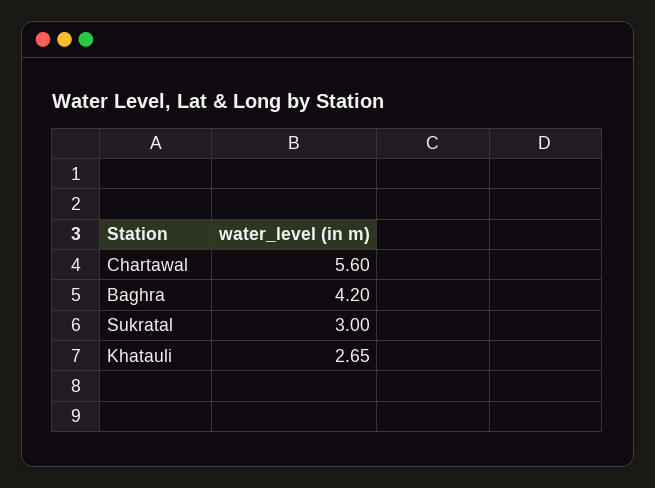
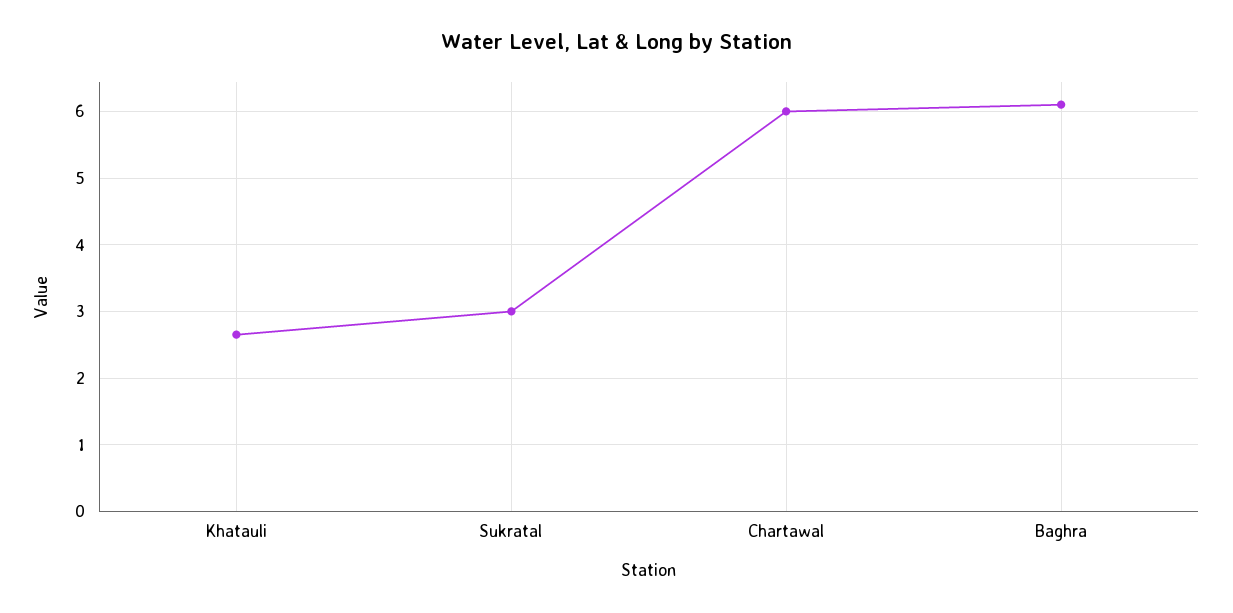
  {
-   "Chartawal": 5.6,
+   "Chartawal": 6,
-   "Baghra": 4.2,
+   "Baghra": 6.1,
    "Sukratal": 3,
    "Khatauli": 2.65
  }

